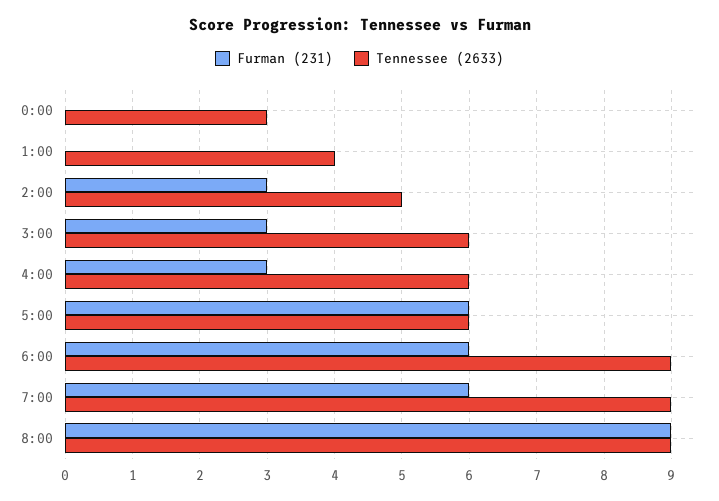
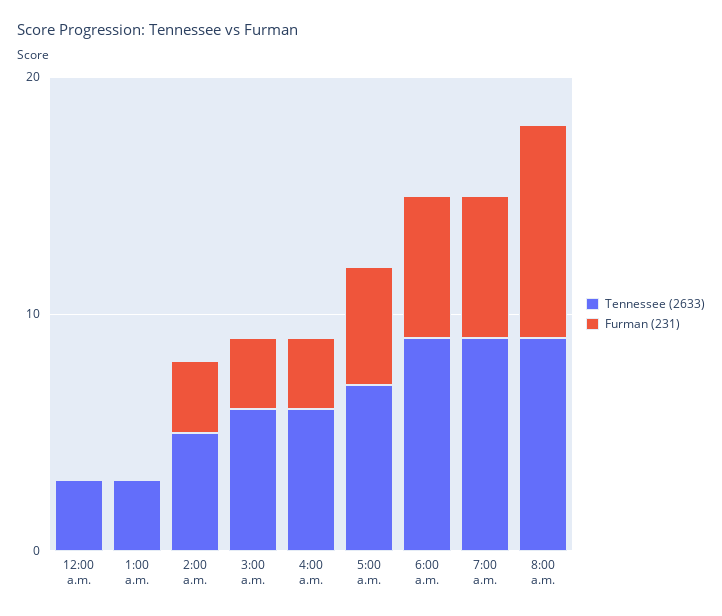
  {
    "Furman (231)": {
      "0:00": 0,
      "1:00": 0,
      "2:00": 3,
      "3:00": 3,
      "4:00": 3,
-     "5:00": 6,
+     "5:00": 5,
      "6:00": 6,
      "7:00": 6,
      "8:00": 9
    },
    "Tennessee (2633)": {
      "0:00": 3,
-     "1:00": 4,
+     "1:00": 3,
      "2:00": 5,
      "3:00": 6,
      "4:00": 6,
-     "5:00": 6,
+     "5:00": 7,
      "6:00": 9,
      "7:00": 9,
      "8:00": 9
    }
  }

